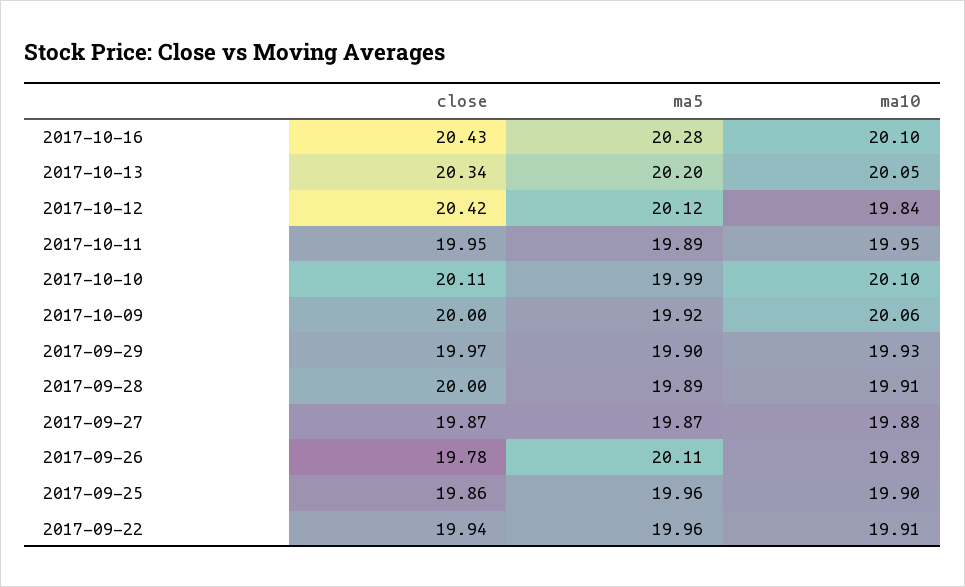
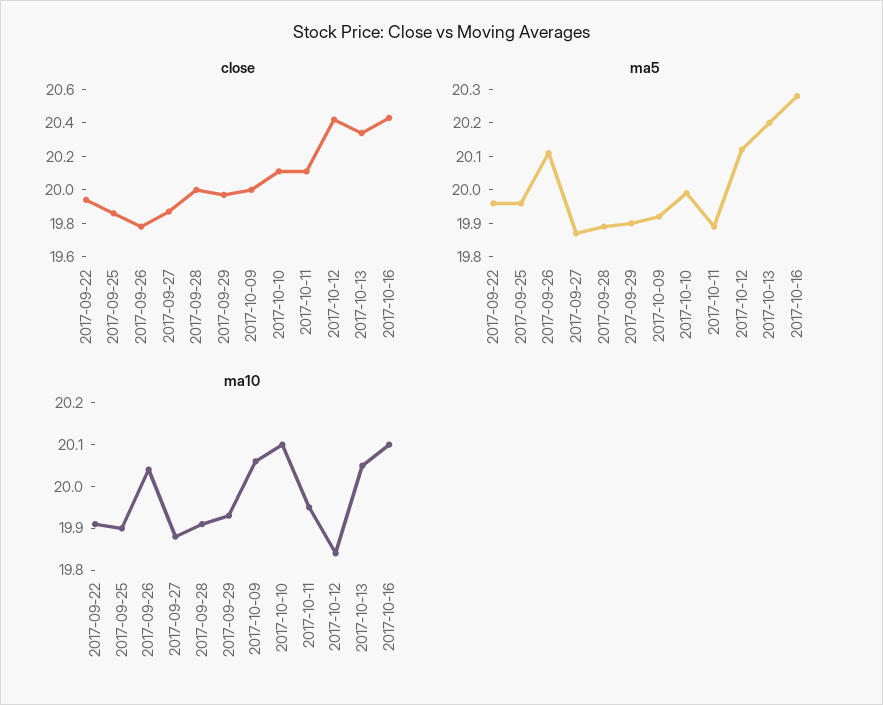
  {
    "close": {
      "2017-10-16": 20.43,
      "2017-10-13": 20.34,
      "2017-10-12": 20.42,
-     "2017-10-11": 19.95,
+     "2017-10-11": 20.1,
      "2017-10-10": 20.11,
      "2017-10-09": 20,
      "2017-09-29": 19.97,
      "2017-09-28": 20,
      "2017-09-27": 19.87,
      "2017-09-26": 19.78,
      "2017-09-25": 19.86,
      "2017-09-22": 19.94
    },
    "ma5": {
      "2017-10-16": 20.28,
      "2017-10-13": 20.2,
      "2017-10-12": 20.12,
      "2017-10-11": 19.89,
      "2017-10-10": 19.99,
      "2017-10-09": 19.92,
      "2017-09-29": 19.9,
      "2017-09-28": 19.89,
      "2017-09-27": 19.87,
      "2017-09-26": 20.11,
      "2017-09-25": 19.96,
      "2017-09-22": 19.96
    },
    "ma10": {
      "2017-10-16": 20.1,
      "2017-10-13": 20.05,
      "2017-10-12": 19.84,
      "2017-10-11": 19.95,
      "2017-10-10": 20.1,
      "2017-10-09": 20.06,
      "2017-09-29": 19.93,
      "2017-09-28": 19.91,
      "2017-09-27": 19.88,
-     "2017-09-26": 19.89,
+     "2017-09-26": 20.05,
      "2017-09-25": 19.9,
      "2017-09-22": 19.91
    }
  }

